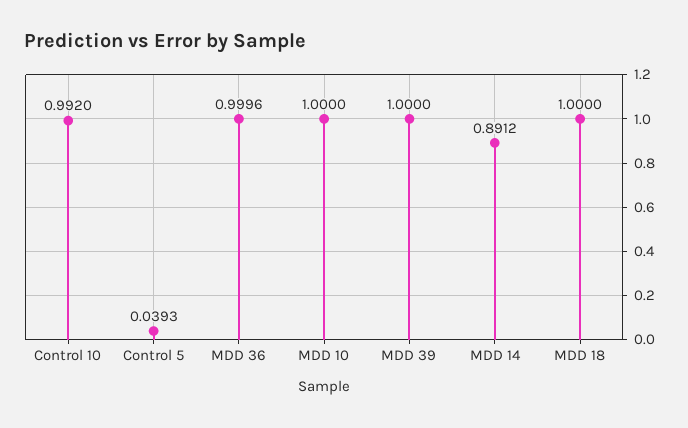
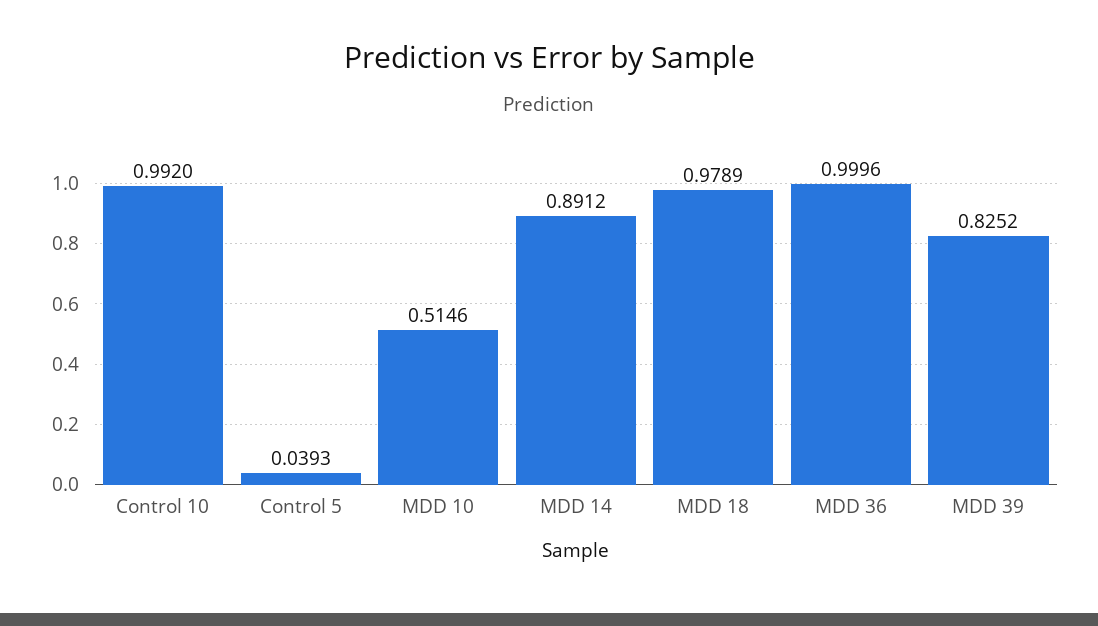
  {
    "Control 10": 0.992,
    "Control 5": 0.0393,
    "MDD 36": 0.9996,
-   "MDD 10": 1,
+   "MDD 10": 0.5146,
-   "MDD 39": 1,
+   "MDD 39": 0.8252,
    "MDD 14": 0.8912,
-   "MDD 18": 1
+   "MDD 18": 0.9789
  }

